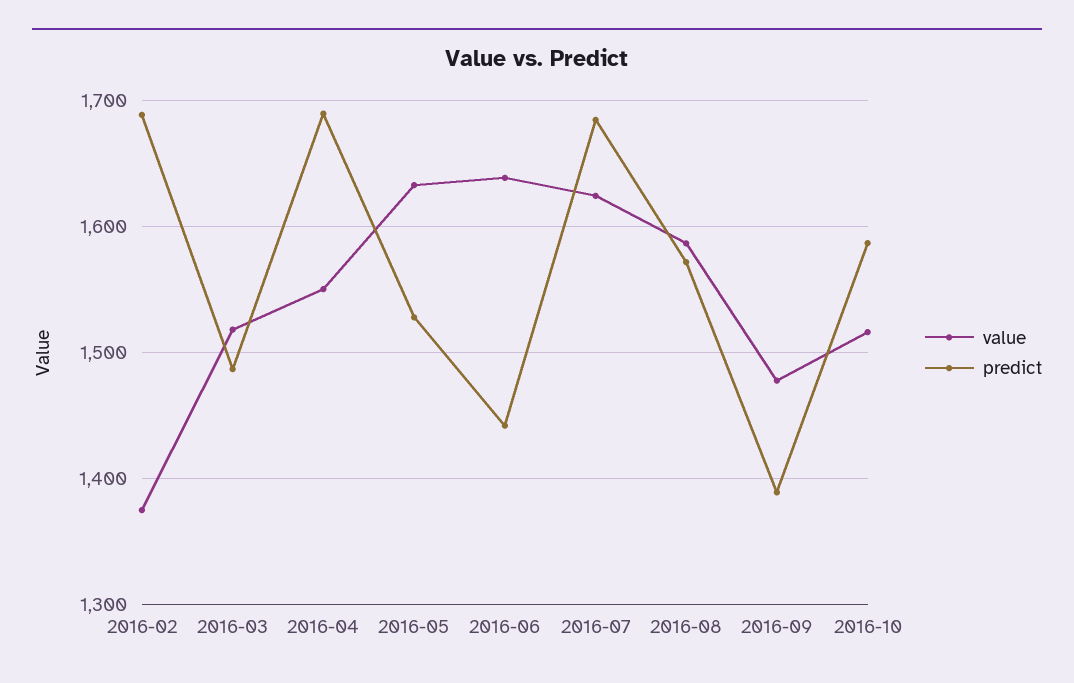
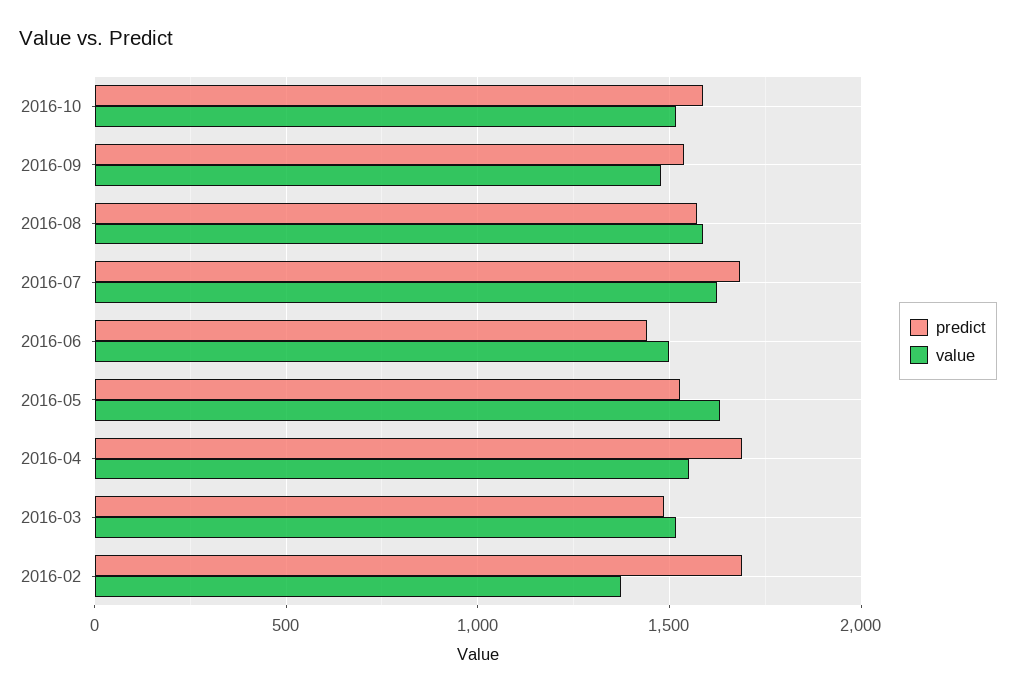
  {
    "value": {
      "2016-02": 1370,
      "2016-03": 1520,
      "2016-04": 1550,
      "2016-05": 1630,
-     "2016-06": 1640,
+     "2016-06": 1500,
      "2016-07": 1620,
      "2016-08": 1590,
      "2016-09": 1480,
      "2016-10": 1520
    },
    "predict": {
      "2016-02": 1690,
      "2016-03": 1490,
      "2016-04": 1690,
      "2016-05": 1530,
      "2016-06": 1440,
      "2016-07": 1690,
      "2016-08": 1570,
-     "2016-09": 1390,
+     "2016-09": 1550,
      "2016-10": 1590
    }
  }

